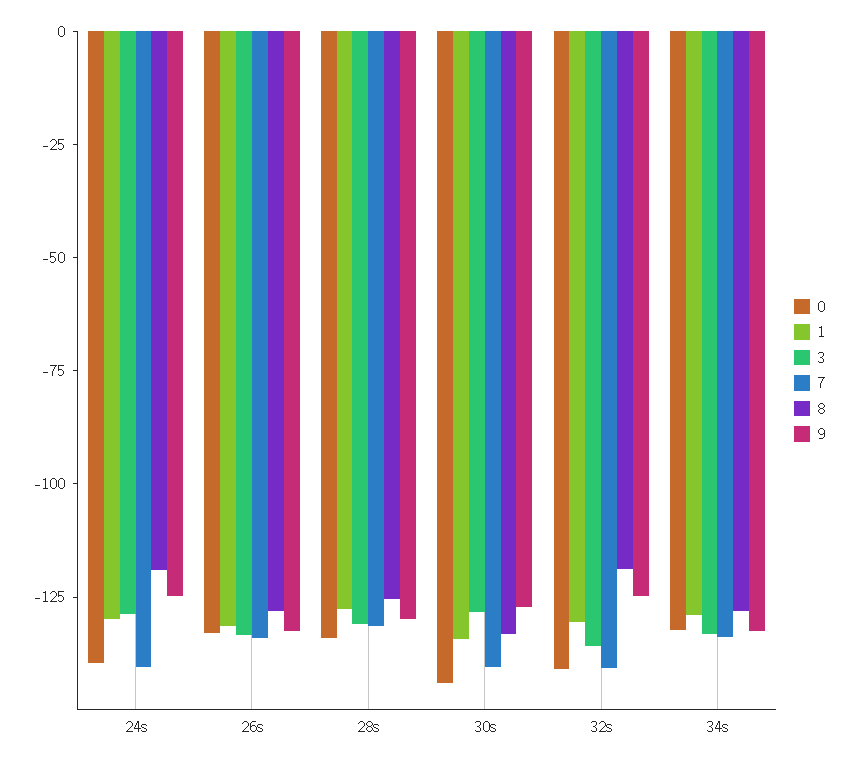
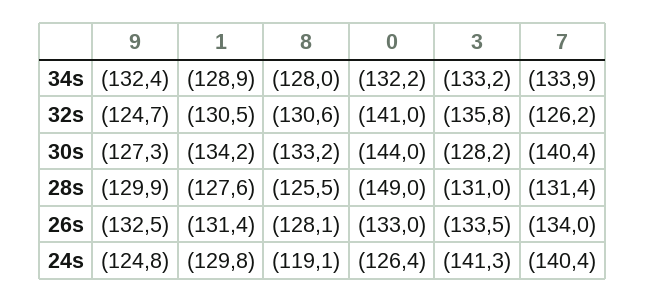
  {
    "0": {
-     "24s": -140,
+     "24s": -126.4,
      "26s": -133,
-     "28s": -135,
+     "28s": -149,
      "30s": -144,
      "32s": -141,
      "34s": -132.2
    },
    "1": {
      "24s": -129.8,
      "26s": -131.4,
      "28s": -127.6,
      "30s": -134.2,
      "32s": -130.5,
      "34s": -128.9
    },
    "3": {
-     "24s": -130,
+     "24s": -141.3,
      "26s": -133.5,
      "28s": -131,
      "30s": -128.2,
      "32s": -135.8,
      "34s": -133.2
    },
    "7": {
      "24s": -140.4,
      "26s": -134,
      "28s": -131.4,
      "30s": -140.4,
-     "32s": -140,
+     "32s": -126.2,
      "34s": -133.9
    },
    "8": {
      "24s": -119.1,
      "26s": -128.1,
      "28s": -125.5,
      "30s": -133.2,
-     "32s": -120,
+     "32s": -130.6,
      "34s": -128
    },
    "9": {
      "24s": -124.8,
      "26s": -132.5,
      "28s": -129.9,
      "30s": -127.3,
      "32s": -124.7,
      "34s": -132.4
    }
  }

